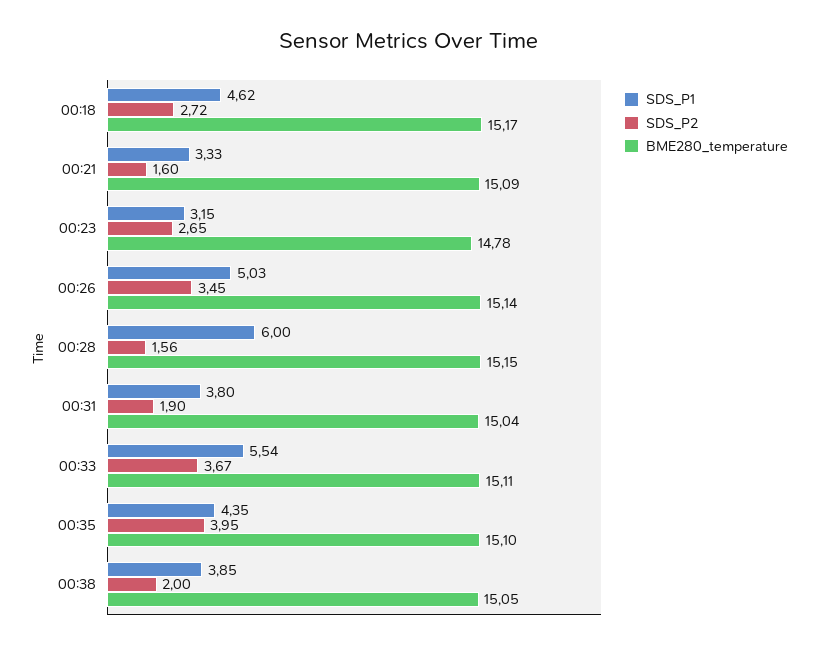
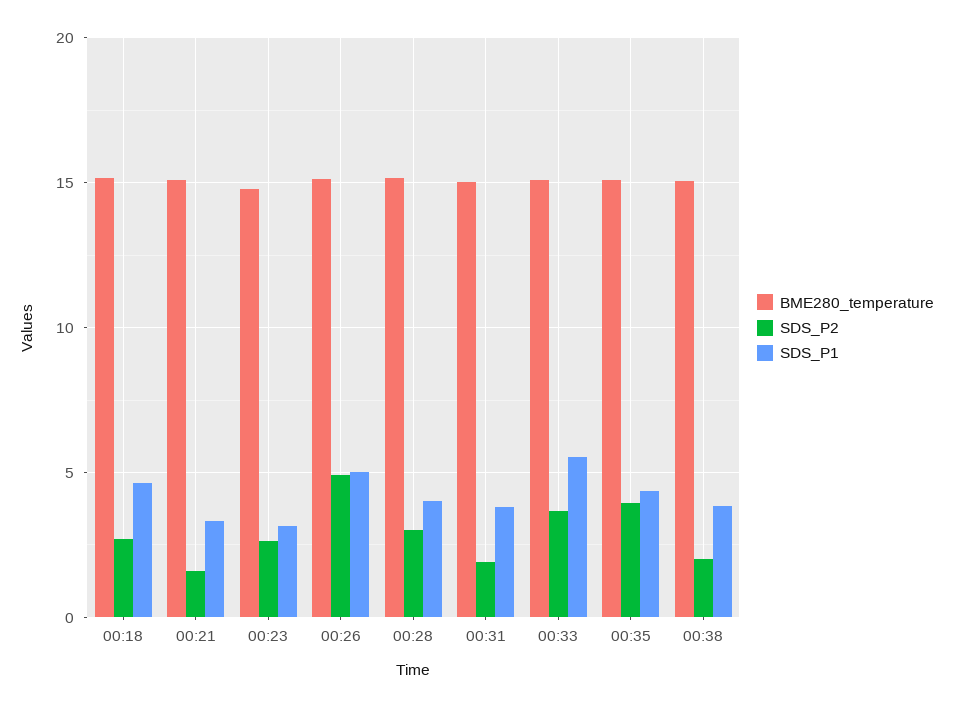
  {
    "SDS_P1": {
      "00:18": 4.62,
      "00:21": 3.33,
      "00:23": 3.15,
      "00:26": 5.03,
-     "00:28": 6,
+     "00:28": 4,
      "00:31": 3.8,
      "00:33": 5.54,
      "00:35": 4.35,
      "00:38": 3.85
    },
    "SDS_P2": {
      "00:18": 2.72,
      "00:21": 1.6,
      "00:23": 2.65,
-     "00:26": 3.45,
+     "00:26": 5,
-     "00:28": 1.56,
+     "00:28": 3,
      "00:31": 1.9,
      "00:33": 3.67,
      "00:35": 3.95,
      "00:38": 2
    },
    "BME280_temperature": {
      "00:18": 15.17,
      "00:21": 15.09,
      "00:23": 14.78,
      "00:26": 15.14,
      "00:28": 15.15,
      "00:31": 15.04,
      "00:33": 15.11,
      "00:35": 15.1,
      "00:38": 15.05
    }
  }

